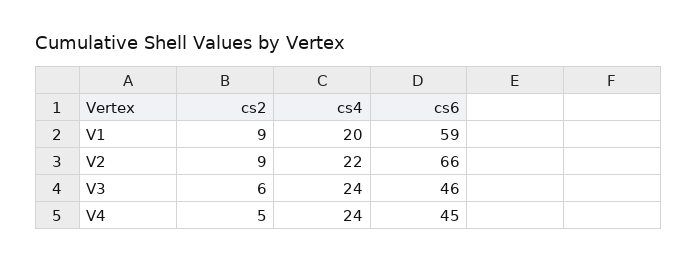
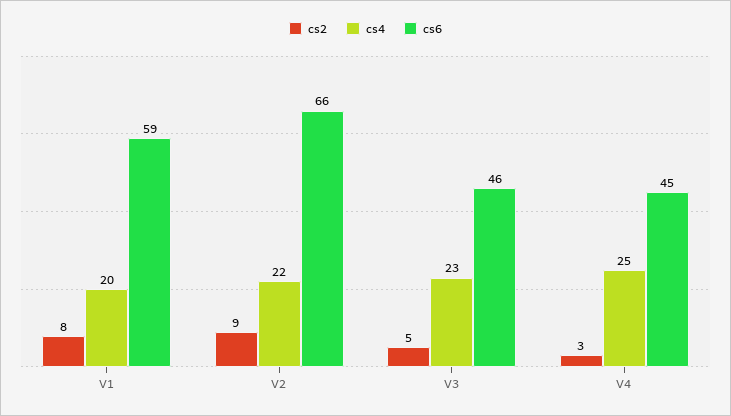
  {
    "cs2": {
-     "V1": 9,
+     "V1": 8,
      "V2": 9,
-     "V3": 6,
+     "V3": 5,
-     "V4": 5
+     "V4": 3
    },
    "cs4": {
      "V1": 20,
      "V2": 22,
-     "V3": 24,
+     "V3": 23,
-     "V4": 24
+     "V4": 25
    },
    "cs6": {
      "V1": 59,
      "V2": 66,
      "V3": 46,
      "V4": 45
    }
  }

